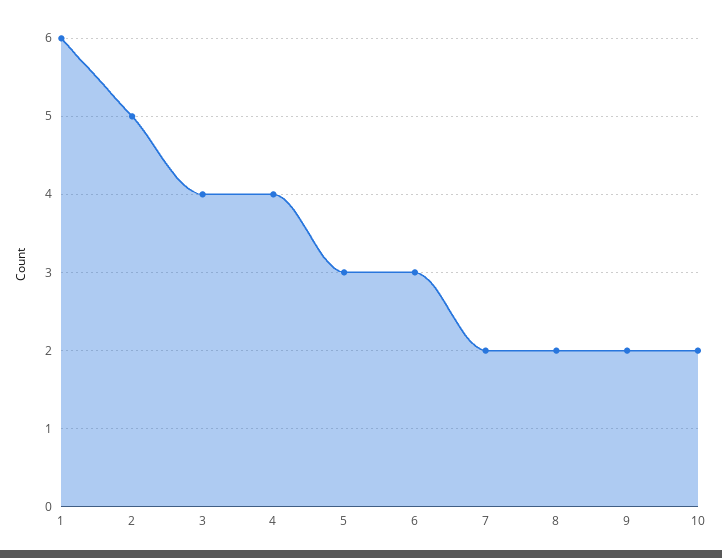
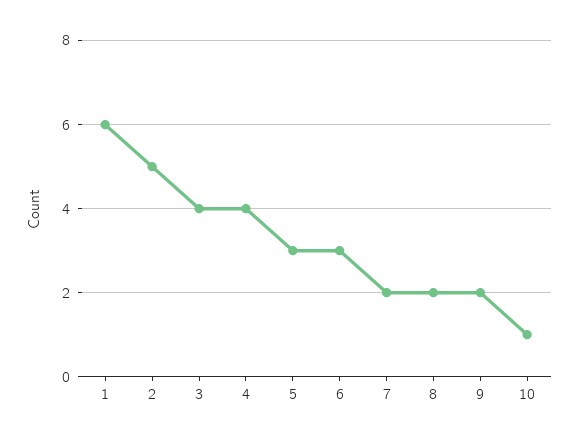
  {
    "1": 6,
    "2": 5,
    "3": 4,
    "4": 4,
    "5": 3,
    "6": 3,
    "7": 2,
    "8": 2,
    "9": 2,
-   "10": 2
+   "10": 1
  }

